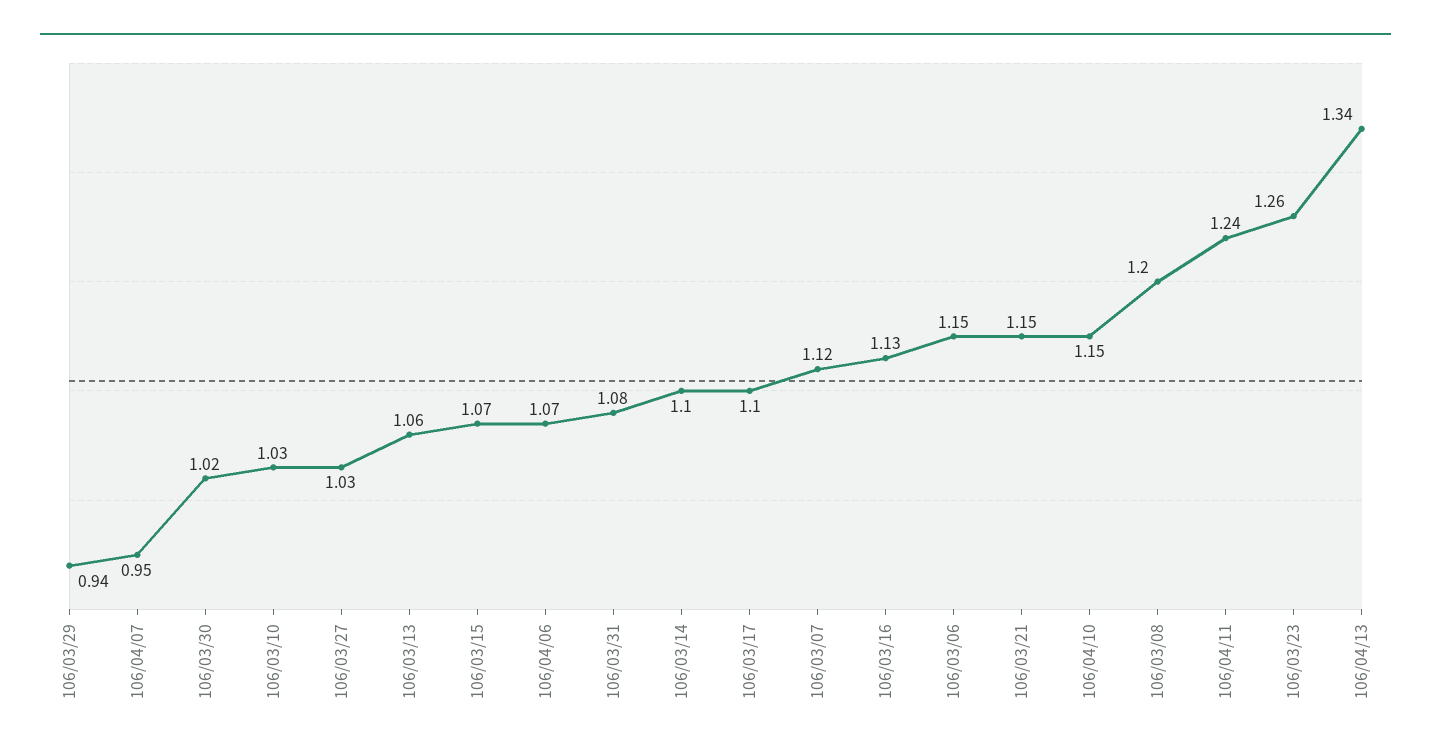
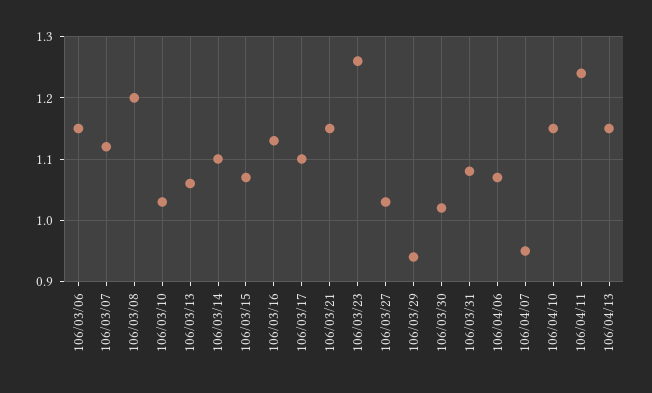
  {
    "106/03/29": 0.94,
    "106/04/07": 0.95,
    "106/03/30": 1.02,
    "106/03/10": 1.03,
    "106/03/27": 1.03,
    "106/03/13": 1.06,
    "106/03/15": 1.07,
    "106/04/06": 1.07,
    "106/03/31": 1.08,
    "106/03/14": 1.1,
    "106/03/17": 1.1,
    "106/03/07": 1.12,
    "106/03/16": 1.13,
    "106/03/06": 1.15,
    "106/03/21": 1.15,
    "106/04/10": 1.15,
    "106/03/08": 1.2,
    "106/04/11": 1.24,
    "106/03/23": 1.26,
-   "106/04/13": 1.34
+   "106/04/13": 1.15
  }

